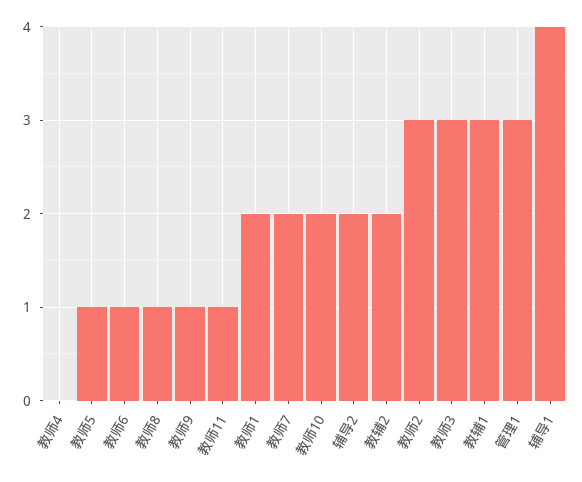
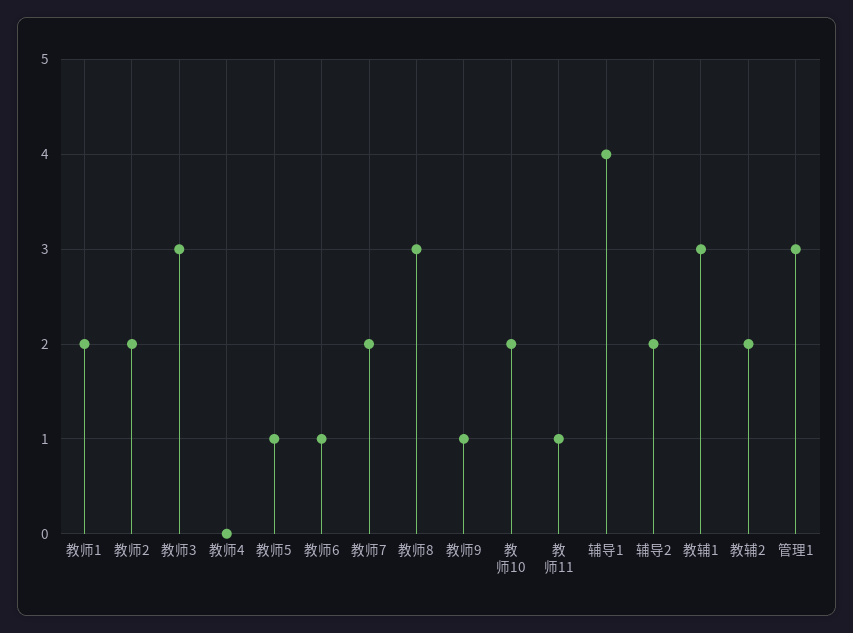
  {
    "教师4": 0,
    "教师5": 1,
    "教师6": 1,
-   "教师8": 1,
+   "教师8": 3,
    "教师9": 1,
    "教师11": 1,
    "教师1": 2,
    "教师7": 2,
    "教师10": 2,
    "辅导2": 2,
    "教辅2": 2,
-   "教师2": 3,
+   "教师2": 2,
    "教师3": 3,
    "教辅1": 3,
    "管理1": 3,
    "辅导1": 4
  }

